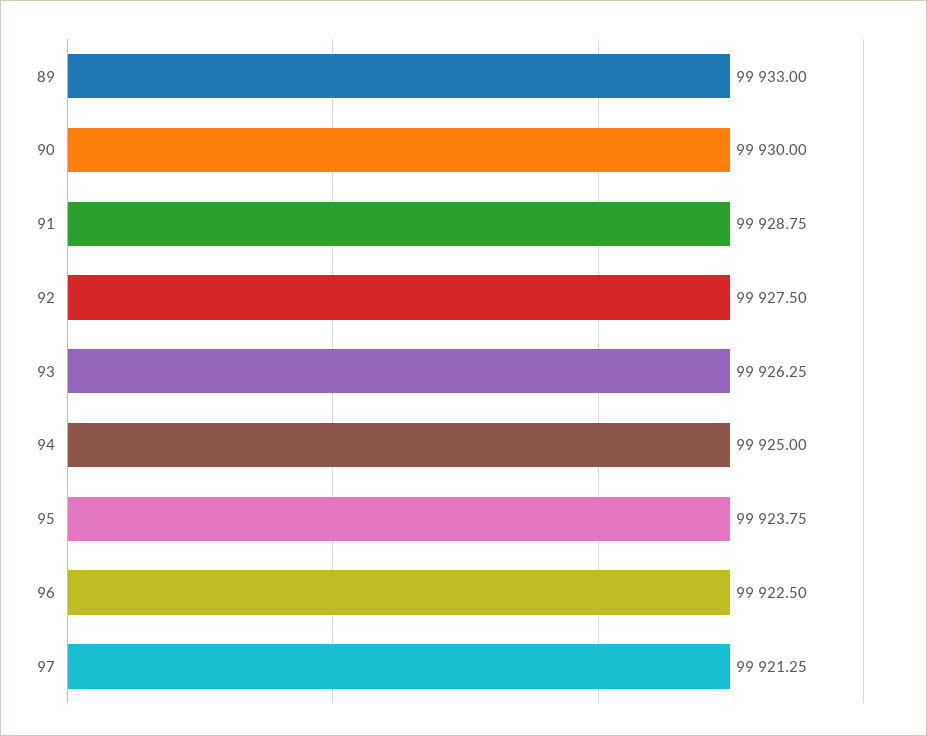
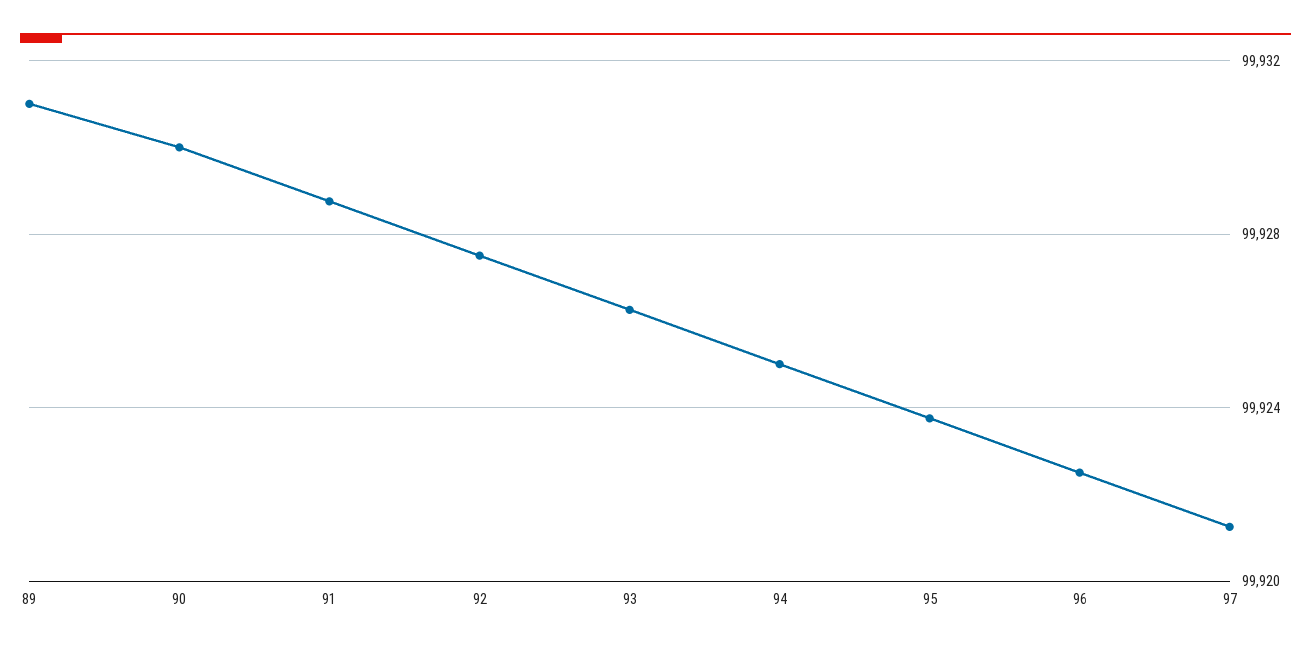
  {
-   "89": 99933,
+   "89": 99931,
    "90": 99930,
    "91": 99928.75,
    "92": 99927.5,
    "93": 99926.25,
    "94": 99925,
    "95": 99923.75,
    "96": 99922.5,
    "97": 99921.25
  }

